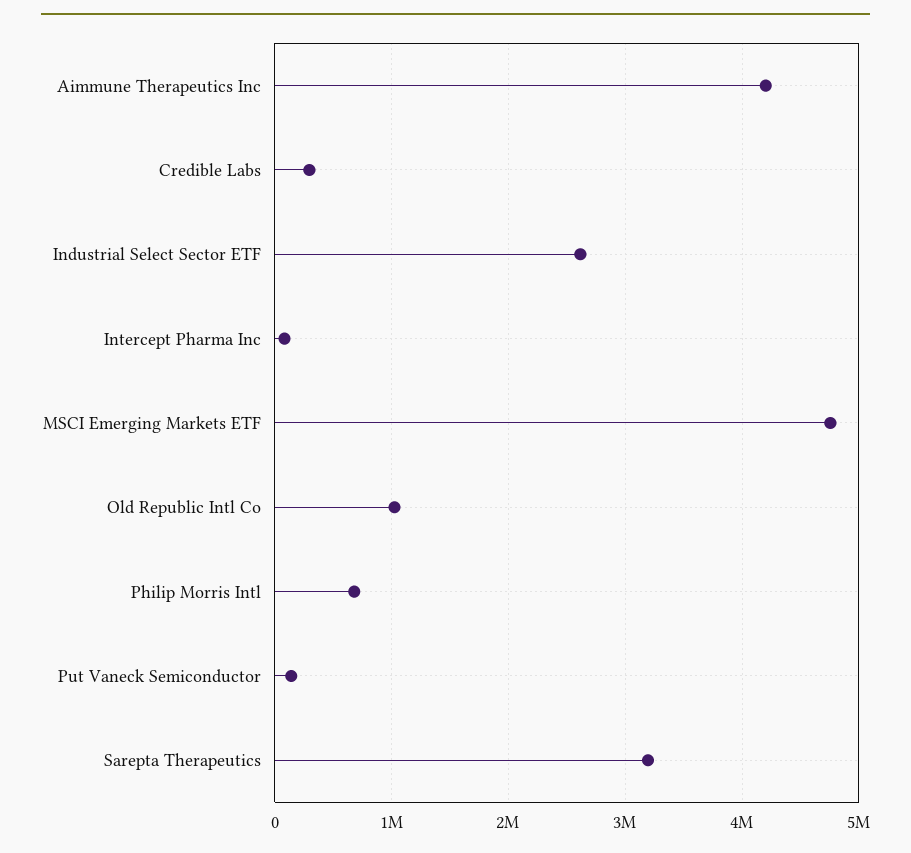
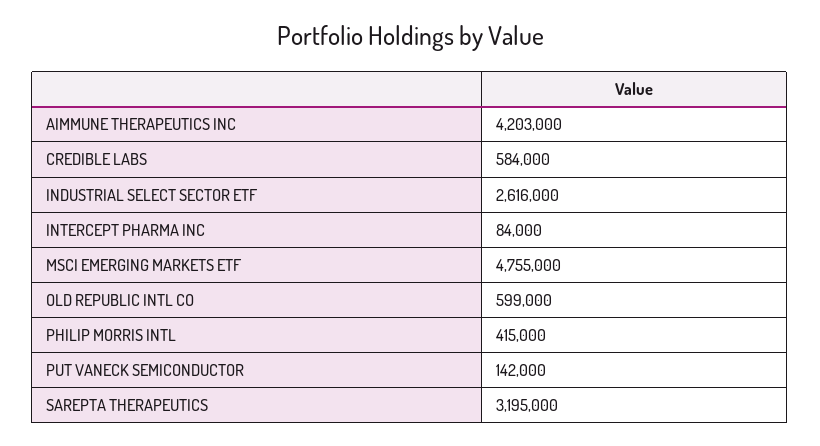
  {
    "Aimmune Therapeutics Inc": 4203000,
-   "Credible Labs": 300000,
+   "Credible Labs": 584000,
    "Industrial Select Sector ETF": 2616000,
    "Intercept Pharma Inc": 84000,
    "MSCI Emerging Markets ETF": 4755000,
-   "Old Republic Intl Co": 1000000,
+   "Old Republic Intl Co": 599000,
-   "Philip Morris Intl": 700000,
+   "Philip Morris Intl": 415000,
    "Put Vaneck Semiconductor": 142000,
    "Sarepta Therapeutics": 3195000
  }

